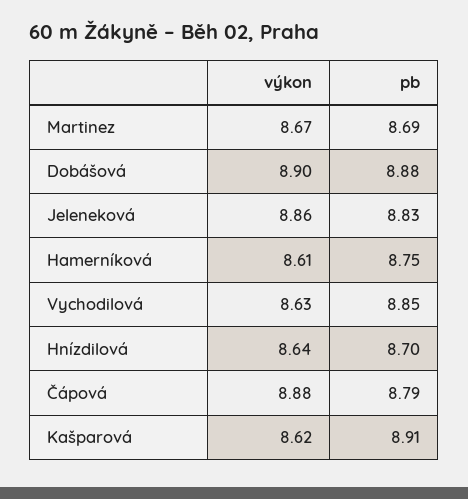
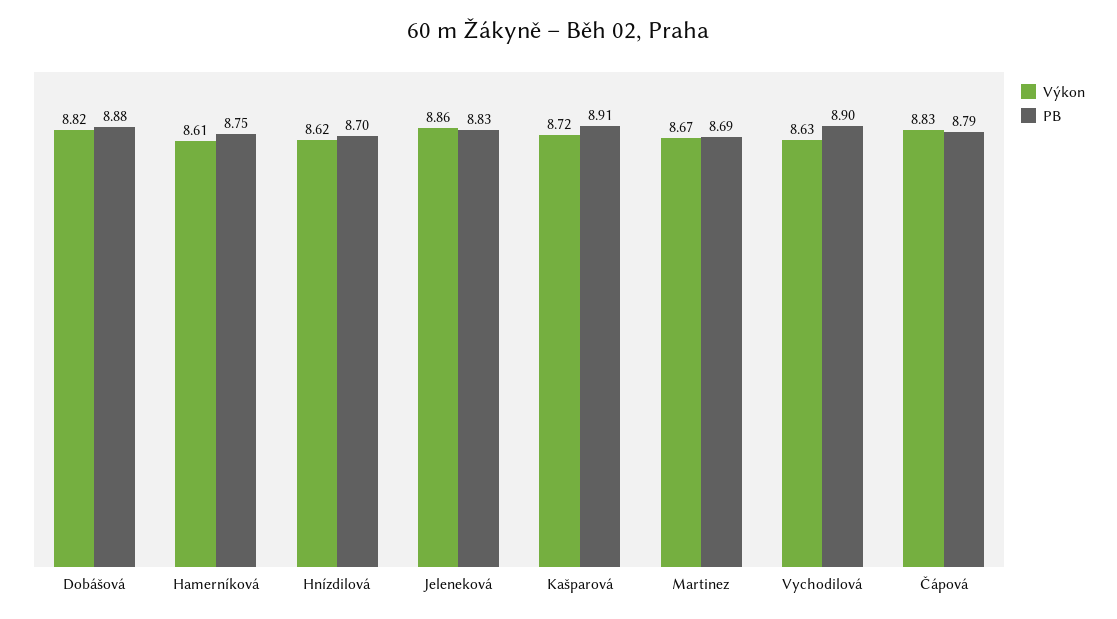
  {
    "výkon": {
      "Martinez": 8.67,
-     "Dobášová": 8.9,
+     "Dobášová": 8.82,
      "Jeleneková": 8.86,
      "Hamerníková": 8.61,
      "Vychodilová": 8.63,
-     "Hnízdilová": 8.64,
+     "Hnízdilová": 8.62,
-     "Čápová": 8.88,
+     "Čápová": 8.83,
-     "Kašparová": 8.62
+     "Kašparová": 8.72
    },
    "pb": {
      "Martinez": 8.69,
      "Dobášová": 8.88,
      "Jeleneková": 8.83,
      "Hamerníková": 8.75,
-     "Vychodilová": 8.85,
+     "Vychodilová": 8.9,
      "Hnízdilová": 8.7,
      "Čápová": 8.79,
      "Kašparová": 8.91
    }
  }

